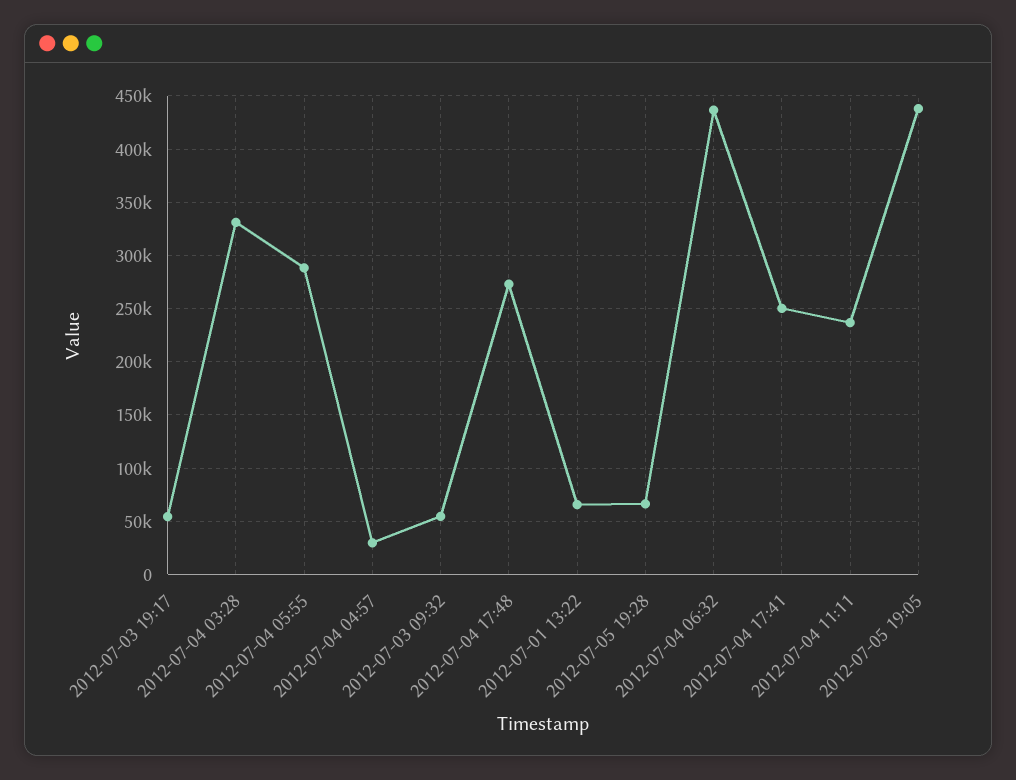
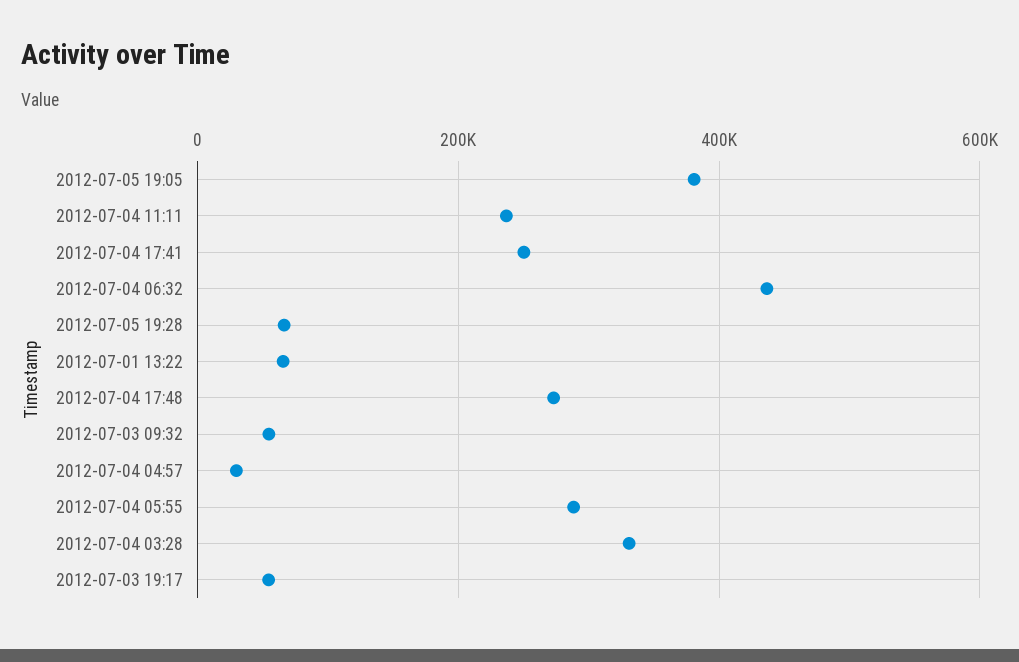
  {
    "2012-07-03 19:17": 50000,
    "2012-07-04 03:28": 330000,
    "2012-07-04 05:55": 290000,
    "2012-07-04 04:57": 30000,
    "2012-07-03 09:32": 50000,
    "2012-07-04 17:48": 270000,
    "2012-07-01 13:22": 70000,
    "2012-07-05 19:28": 70000,
    "2012-07-04 06:32": 440000,
    "2012-07-04 17:41": 250000,
    "2012-07-04 11:11": 240000,
-   "2012-07-05 19:05": 440000
+   "2012-07-05 19:05": 380000
  }

